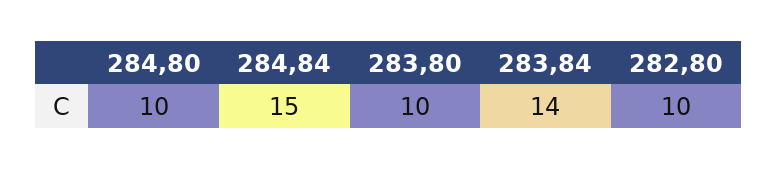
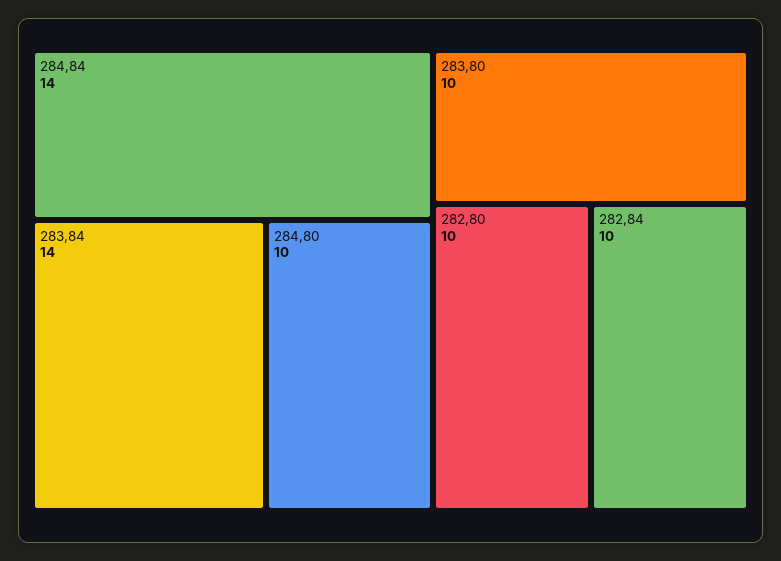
  {
    "284,80": 10,
-   "284,84": 15,
+   "284,84": 14,
    "283,80": 10,
    "283,84": 14,
-   "282,80": 10
+   "282,80": 10,
+   "282,84": 10
  }

